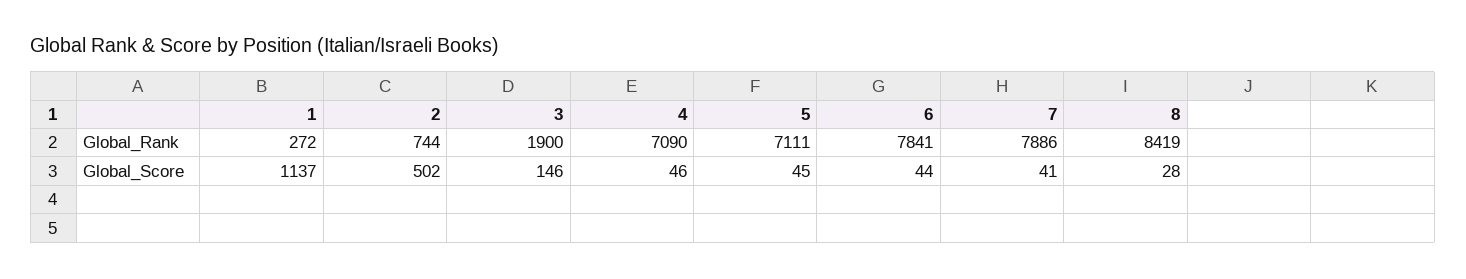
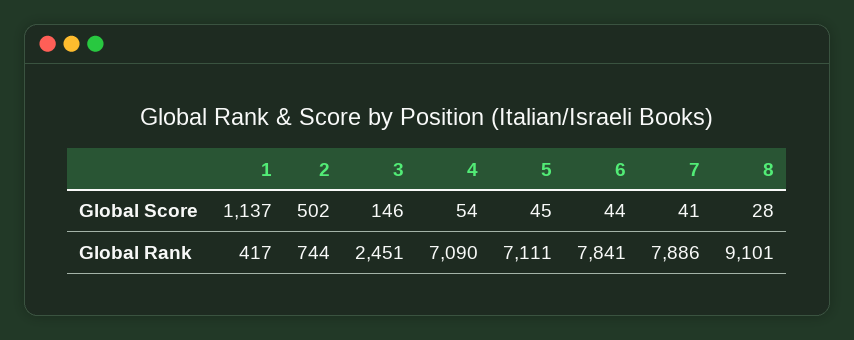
  {
    "1": {
-     "Global_Rank": 272,
+     "Global_Rank": 417,
      "Global_Score": 1137
    },
    "2": {
      "Global_Rank": 744,
      "Global_Score": 502
    },
    "3": {
-     "Global_Rank": 1900,
+     "Global_Rank": 2451,
      "Global_Score": 146
    },
    "4": {
      "Global_Rank": 7090,
-     "Global_Score": 46
+     "Global_Score": 54
    },
    "5": {
      "Global_Rank": 7111,
      "Global_Score": 45
    },
    "6": {
      "Global_Rank": 7841,
      "Global_Score": 44
    },
    "7": {
      "Global_Rank": 7886,
      "Global_Score": 41
    },
    "8": {
-     "Global_Rank": 8419,
+     "Global_Rank": 9101,
      "Global_Score": 28
    }
  }

